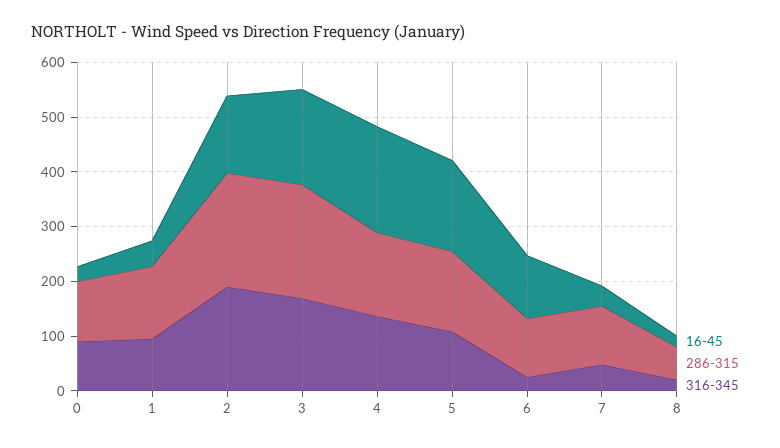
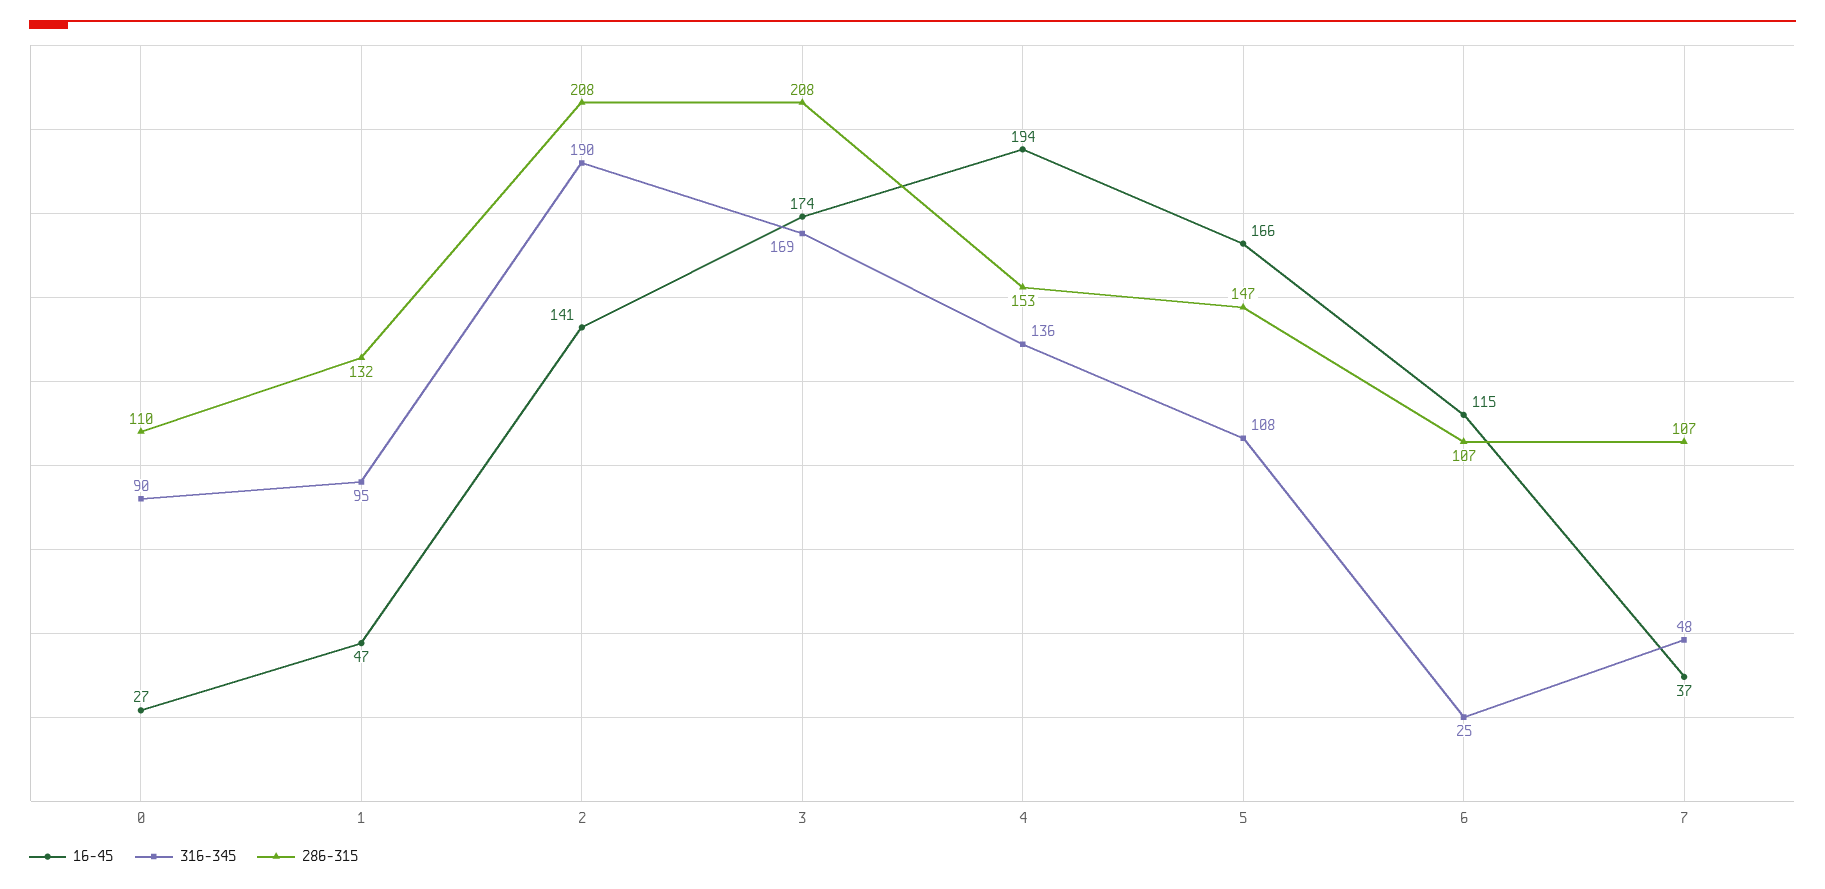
  {
    "16-45": {
      "0": 27,
      "1": 47,
      "2": 141,
      "3": 174,
      "4": 194,
      "5": 166,
      "6": 115,
-     "7": 37,
+     "7": 37
-     "8": 20
    },
    "286-315": {
      "0": 110,
      "1": 132,
      "2": 208,
      "3": 208,
      "4": 153,
      "5": 147,
      "6": 107,
-     "7": 107,
+     "7": 107
-     "8": 60
    },
    "316-345": {
      "0": 90,
      "1": 95,
      "2": 190,
      "3": 169,
      "4": 136,
      "5": 108,
      "6": 25,
-     "7": 48,
+     "7": 48
-     "8": 20
    }
  }

